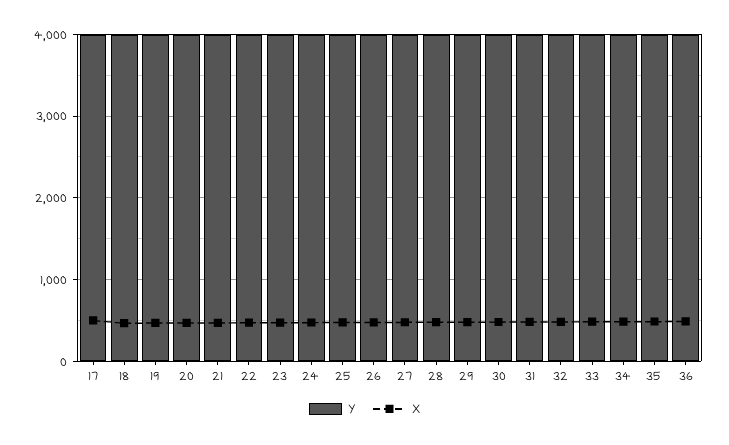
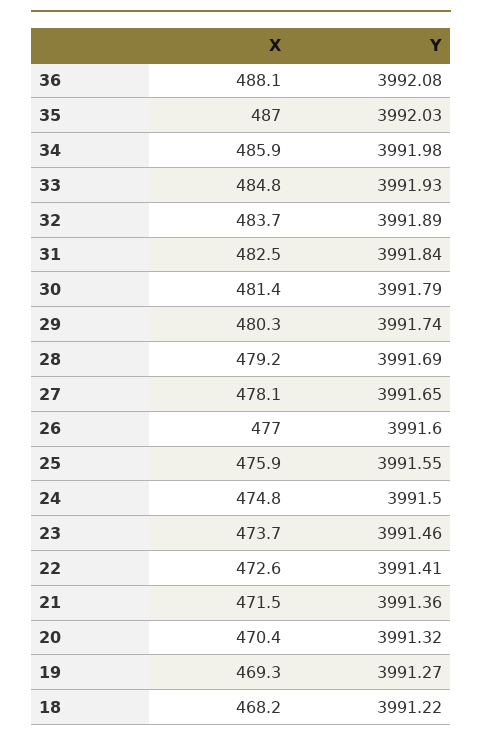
  {
    "Y": {
-     "17": 4000,
      "18": 3991.22,
      "19": 3991.27,
      "20": 3991.32,
      "21": 3991.36,
      "22": 3991.41,
      "23": 3991.46,
      "24": 3991.5,
      "25": 3991.55,
      "26": 3991.6,
      "27": 3991.65,
      "28": 3991.69,
      "29": 3991.74,
      "30": 3991.79,
      "31": 3991.84,
      "32": 3991.89,
      "33": 3991.93,
      "34": 3991.98,
      "35": 3992.03,
      "36": 3992.08
    },
    "X": {
-     "17": 500,
      "18": 468.2,
      "19": 469.3,
      "20": 470.4,
      "21": 471.5,
      "22": 472.6,
      "23": 473.7,
      "24": 474.8,
      "25": 475.9,
      "26": 477,
      "27": 478.1,
      "28": 479.2,
      "29": 480.3,
      "30": 481.4,
      "31": 482.5,
      "32": 483.7,
      "33": 484.8,
      "34": 485.9,
      "35": 487,
      "36": 488.1
    }
  }

